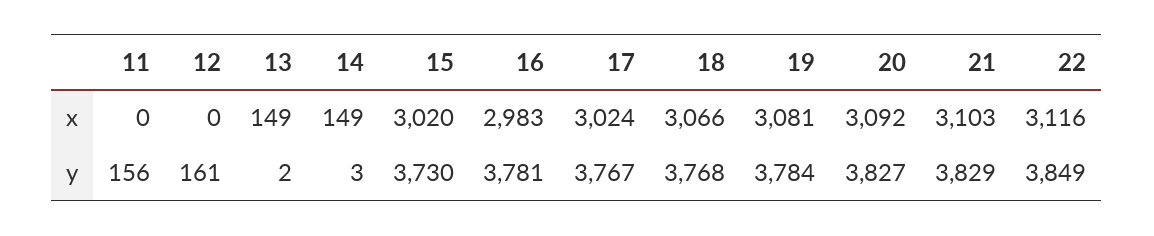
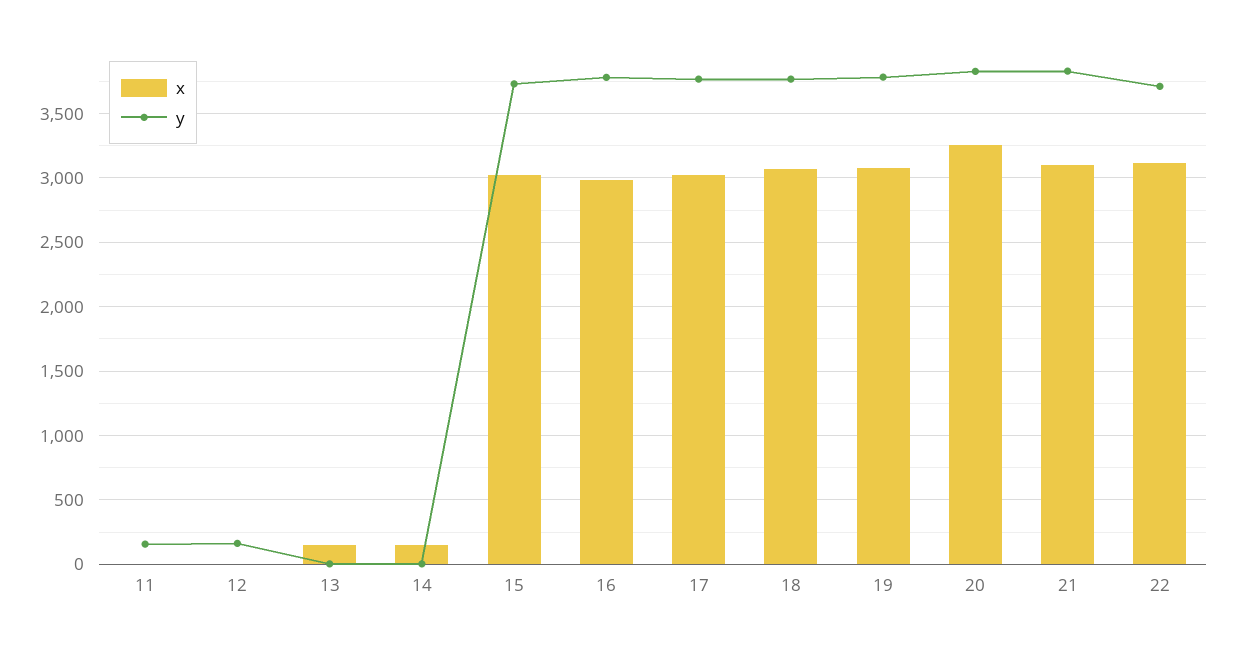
  {
    "x": {
      "11": 0,
      "12": 0,
      "13": 149,
      "14": 149,
      "15": 3020,
      "16": 2983,
      "17": 3024,
      "18": 3066,
      "19": 3081,
-     "20": 3092,
+     "20": 3250,
      "21": 3103,
      "22": 3116
    },
    "y": {
      "11": 156,
      "12": 161,
      "13": 2,
      "14": 3,
      "15": 3730,
      "16": 3781,
      "17": 3767,
      "18": 3768,
      "19": 3784,
      "20": 3827,
      "21": 3829,
-     "22": 3849
+     "22": 3700
    }
  }

